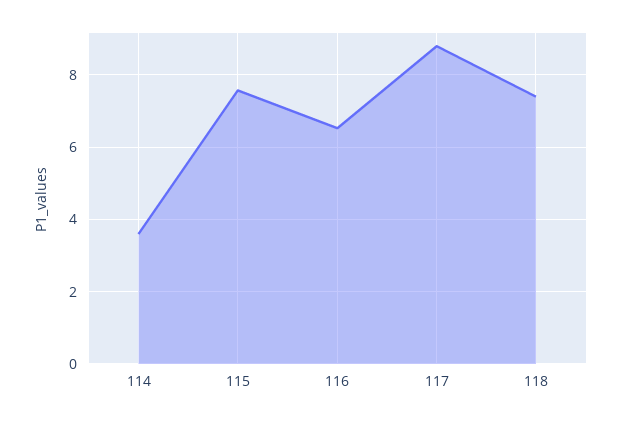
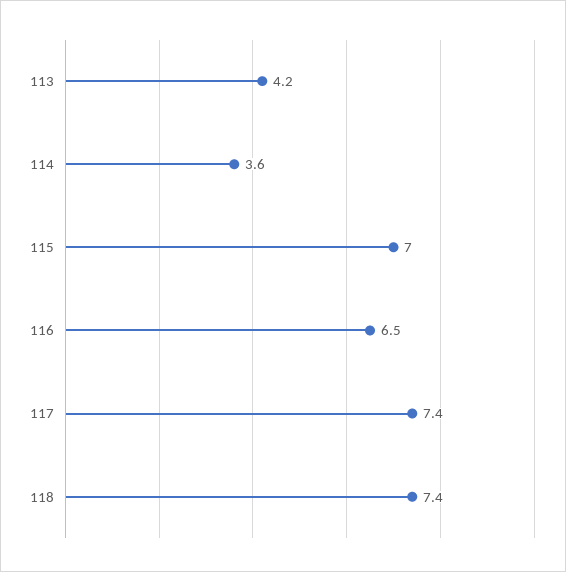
  {
    "114": 3.6,
-   "115": 7.6,
+   "115": 7,
    "116": 6.5,
-   "117": 8.8,
+   "117": 7.4,
-   "118": 7.4
+   "118": 7.4,
+   "113": 4.2
  }

